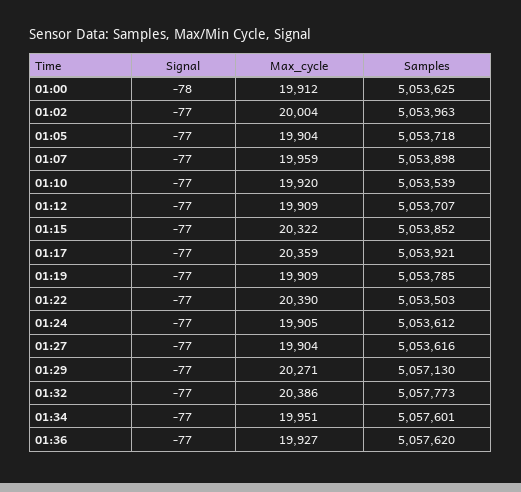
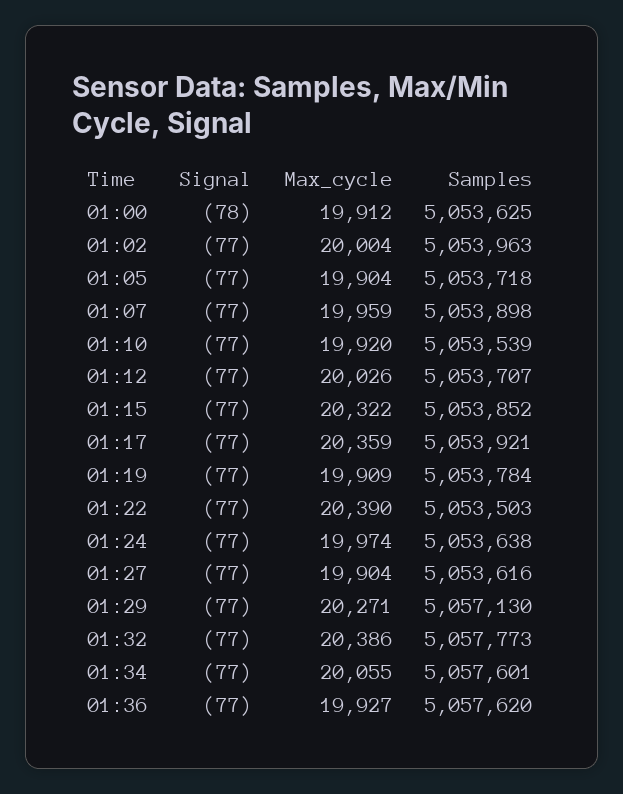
  {
    "Signal": {
      "01:00": -78,
      "01:02": -77,
      "01:05": -77,
      "01:07": -77,
      "01:10": -77,
      "01:12": -77,
      "01:15": -77,
      "01:17": -77,
      "01:19": -77,
      "01:22": -77,
      "01:24": -77,
      "01:27": -77,
      "01:29": -77,
      "01:32": -77,
      "01:34": -77,
      "01:36": -77
    },
    "Max_cycle": {
      "01:00": 19912,
      "01:02": 20004,
      "01:05": 19904,
      "01:07": 19959,
      "01:10": 19920,
-     "01:12": 19909,
+     "01:12": 20026,
      "01:15": 20322,
      "01:17": 20359,
      "01:19": 19909,
      "01:22": 20390,
-     "01:24": 19905,
+     "01:24": 19974,
      "01:27": 19904,
      "01:29": 20271,
      "01:32": 20386,
-     "01:34": 19951,
+     "01:34": 20055,
      "01:36": 19927
    },
    "Samples": {
      "01:00": 5053625,
      "01:02": 5053963,
      "01:05": 5053718,
      "01:07": 5053898,
      "01:10": 5053539,
      "01:12": 5053707,
      "01:15": 5053852,
      "01:17": 5053921,
-     "01:19": 5053785,
+     "01:19": 5053784,
      "01:22": 5053503,
-     "01:24": 5053612,
+     "01:24": 5053638,
      "01:27": 5053616,
      "01:29": 5057130,
      "01:32": 5057773,
      "01:34": 5057601,
      "01:36": 5057620
    }
  }

